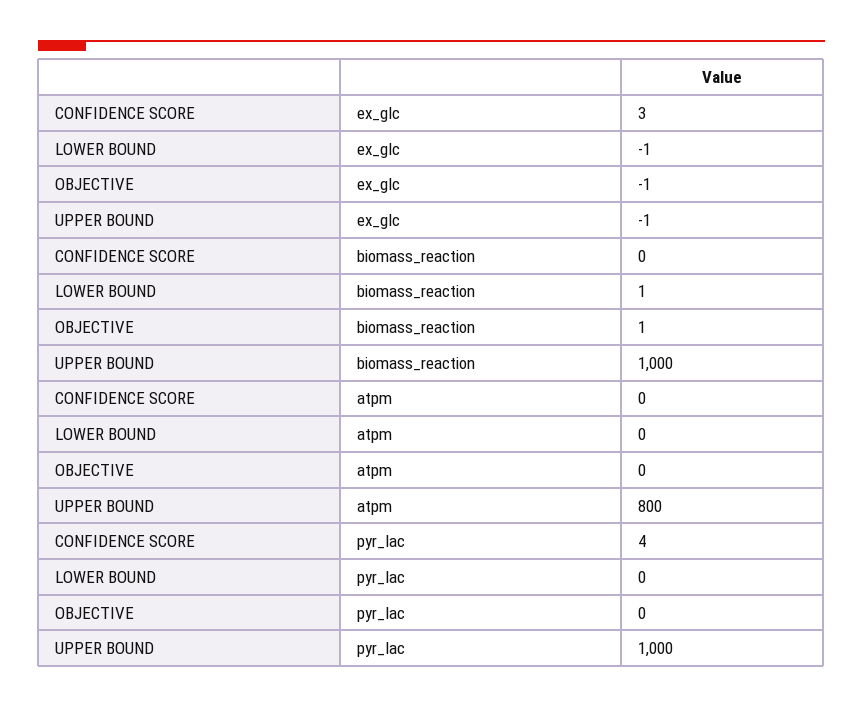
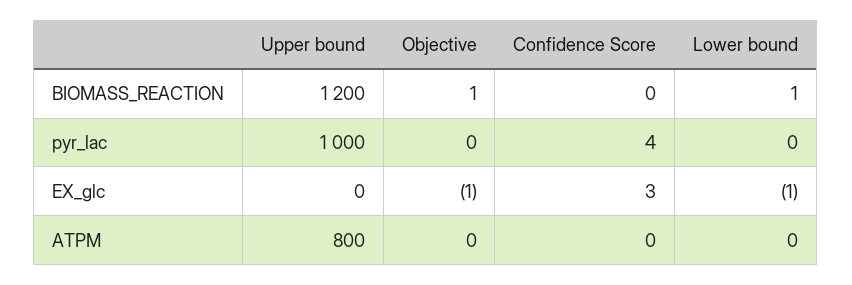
  {
    "CONFIDENCE SCORE": {
      "ex_glc": 3,
      "biomass_reaction": 0,
      "atpm": 0,
      "pyr_lac": 4
    },
    "LOWER BOUND": {
      "ex_glc": -1,
      "biomass_reaction": 1,
      "atpm": 0,
      "pyr_lac": 0
    },
    "OBJECTIVE": {
      "ex_glc": -1,
      "biomass_reaction": 1,
      "atpm": 0,
      "pyr_lac": 0
    },
    "UPPER BOUND": {
-     "ex_glc": -1,
+     "ex_glc": 0,
-     "biomass_reaction": 1000,
+     "biomass_reaction": 1200,
      "atpm": 800,
      "pyr_lac": 1000
    }
  }

